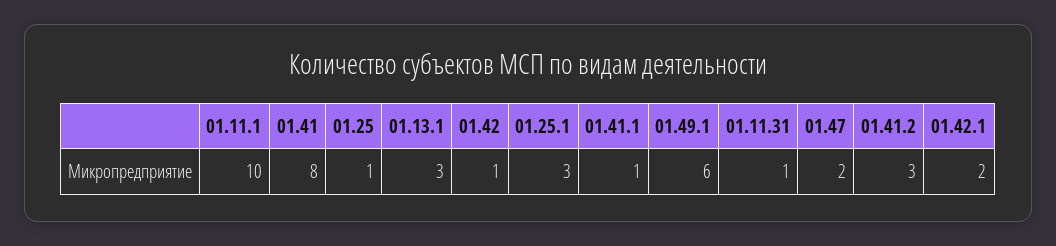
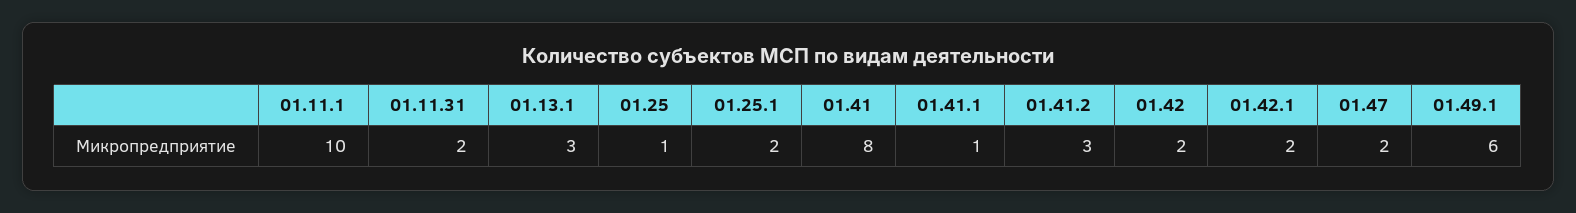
  {
    "01.11.1": 10,
    "01.41": 8,
    "01.25": 1,
    "01.13.1": 3,
-   "01.42": 1,
+   "01.42": 2,
-   "01.25.1": 3,
+   "01.25.1": 2,
    "01.41.1": 1,
    "01.49.1": 6,
-   "01.11.31": 1,
+   "01.11.31": 2,
    "01.47": 2,
    "01.41.2": 3,
    "01.42.1": 2
  }

